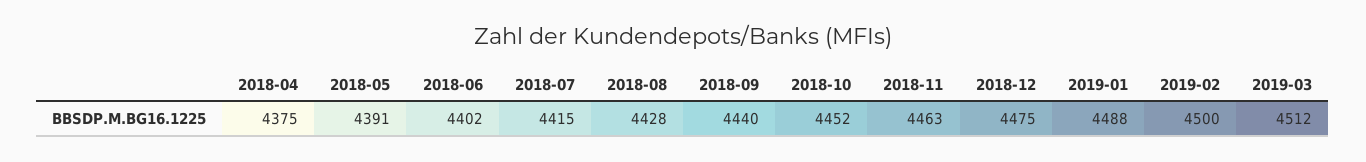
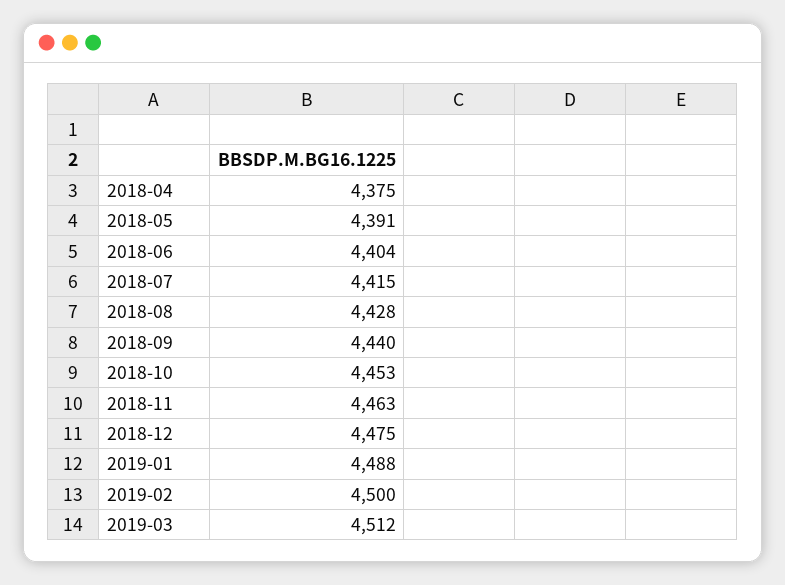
  {
    "2018-04": 4375,
    "2018-05": 4391,
-   "2018-06": 4402,
+   "2018-06": 4404,
    "2018-07": 4415,
    "2018-08": 4428,
    "2018-09": 4440,
-   "2018-10": 4452,
+   "2018-10": 4453,
    "2018-11": 4463,
    "2018-12": 4475,
    "2019-01": 4488,
    "2019-02": 4500,
    "2019-03": 4512
  }

